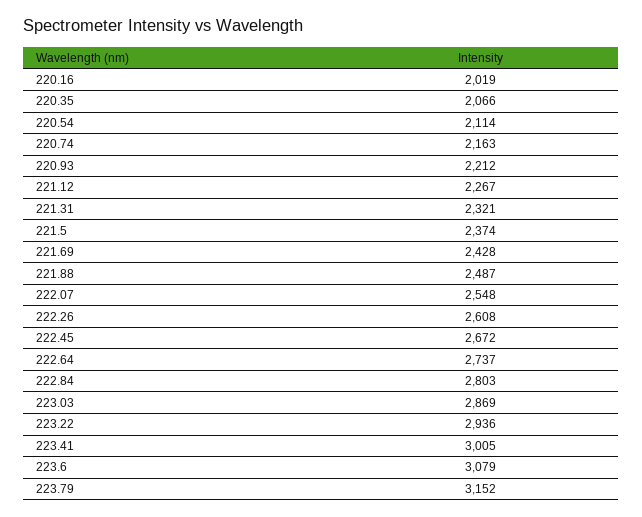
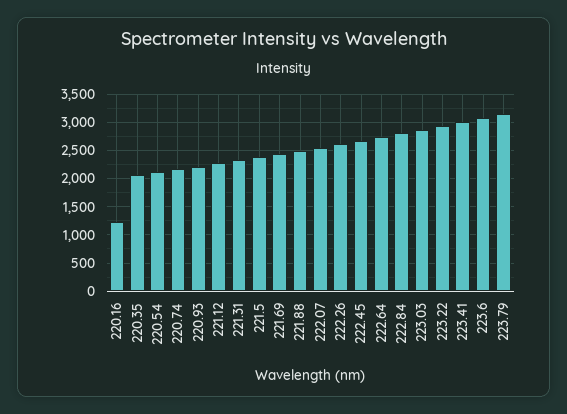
  {
-   "220.16": 2019,
+   "220.16": 1250,
    "220.35": 2066,
    "220.54": 2114,
    "220.74": 2163,
    "220.93": 2212,
    "221.12": 2267,
    "221.31": 2321,
    "221.5": 2374,
    "221.69": 2428,
    "221.88": 2487,
    "222.07": 2548,
    "222.26": 2608,
    "222.45": 2672,
    "222.64": 2737,
    "222.84": 2803,
    "223.03": 2869,
    "223.22": 2936,
    "223.41": 3005,
    "223.6": 3079,
    "223.79": 3152
  }

